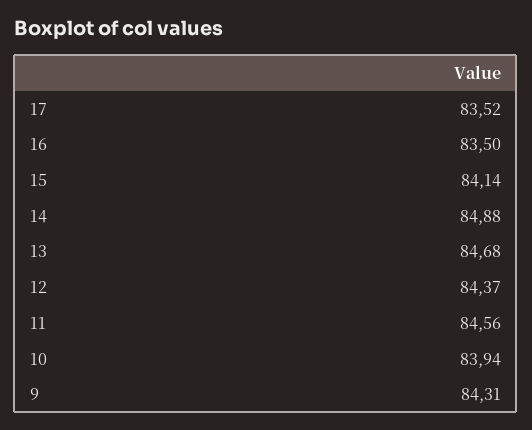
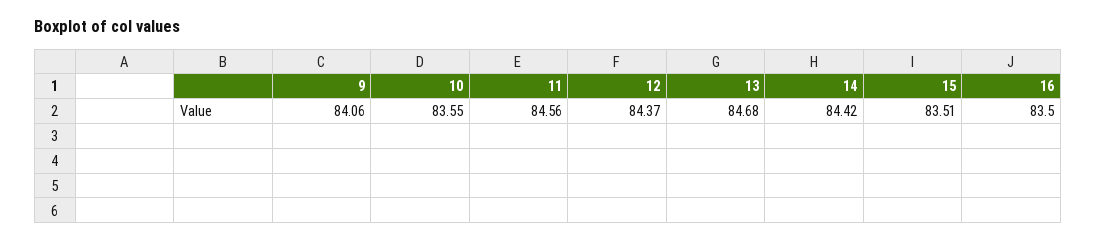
  {
-   "17": 83.52,
    "16": 83.5,
-   "15": 84.14,
+   "15": 83.51,
-   "14": 84.88,
+   "14": 84.42,
    "13": 84.68,
    "12": 84.37,
    "11": 84.56,
-   "10": 83.94,
+   "10": 83.55,
-   "9": 84.31
+   "9": 84.06
  }

